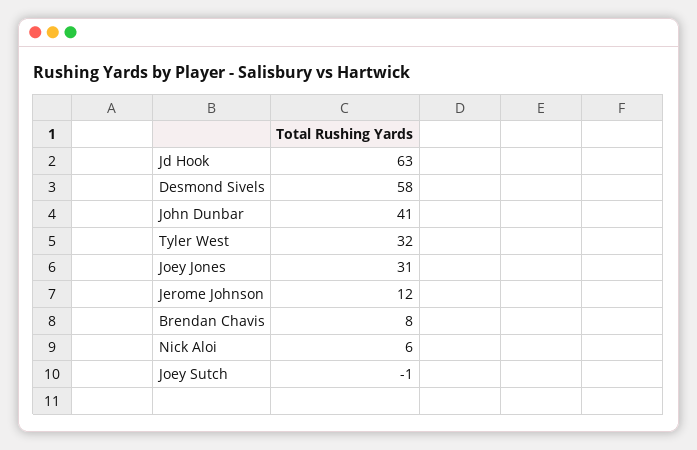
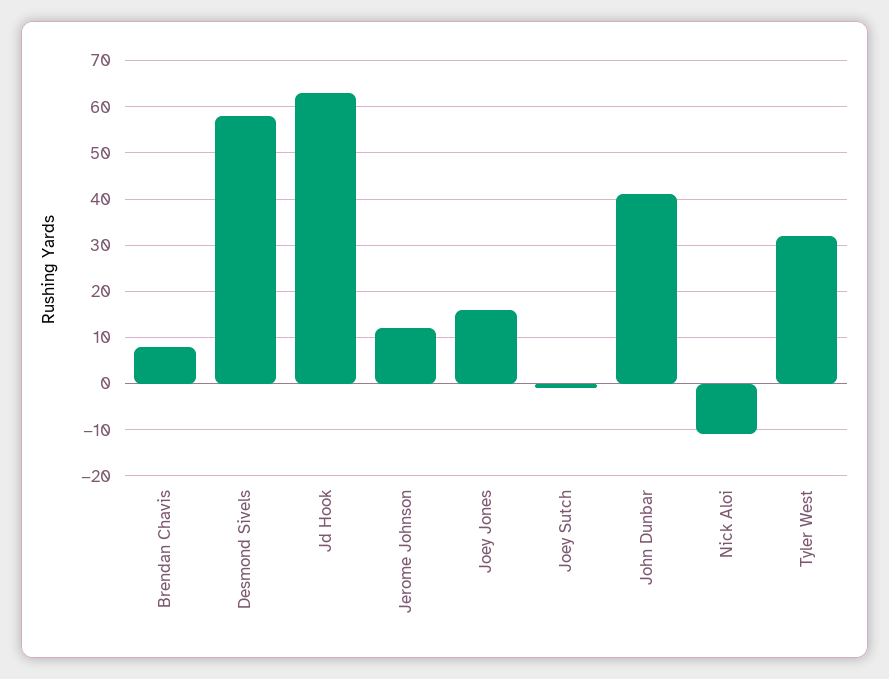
  {
    "Jd Hook": 63,
    "Desmond Sivels": 58,
    "John Dunbar": 41,
    "Tyler West": 32,
-   "Joey Jones": 31,
+   "Joey Jones": 15,
    "Jerome Johnson": 12,
    "Brendan Chavis": 8,
-   "Nick Aloi": 6,
+   "Nick Aloi": -10,
    "Joey Sutch": -1
  }

